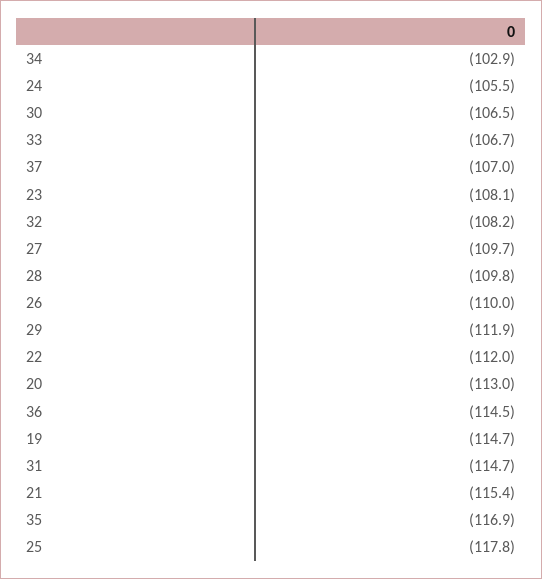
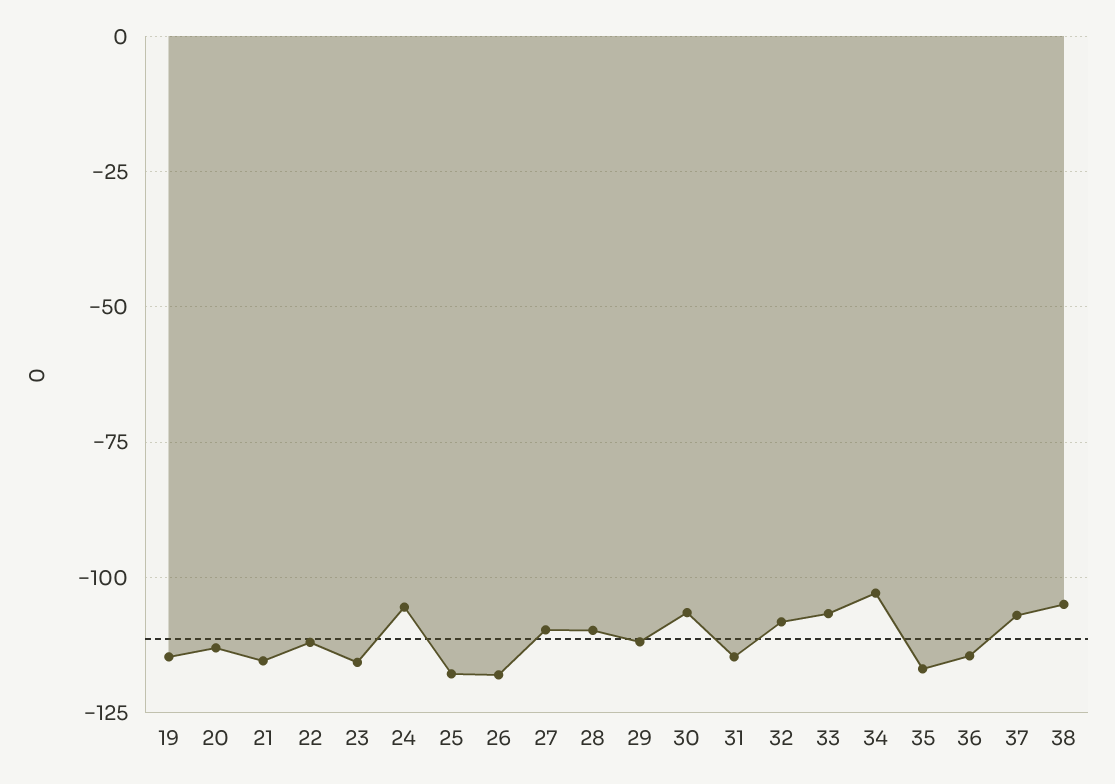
  {
    "34": -102.9,
    "24": -105.5,
    "30": -106.5,
    "33": -106.7,
    "37": -107,
-   "23": -108.1,
+   "23": -115,
    "32": -108.2,
    "27": -109.7,
    "28": -109.8,
-   "26": -110,
+   "26": -117.5,
    "29": -111.9,
    "22": -112,
    "20": -113,
    "36": -114.5,
    "19": -114.7,
    "31": -114.7,
    "21": -115.4,
    "35": -116.9,
-   "25": -117.8
+   "25": -117.8,
+   "38": -105
  }

